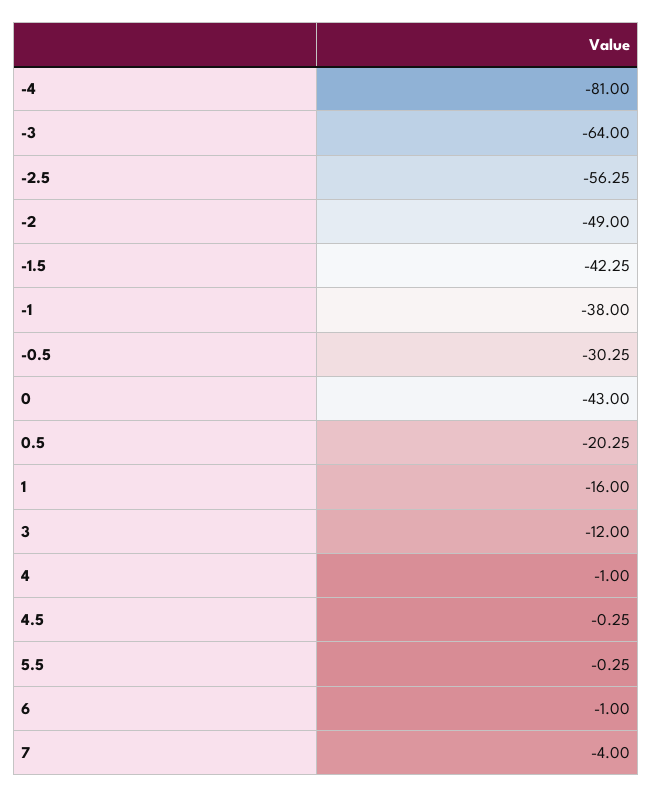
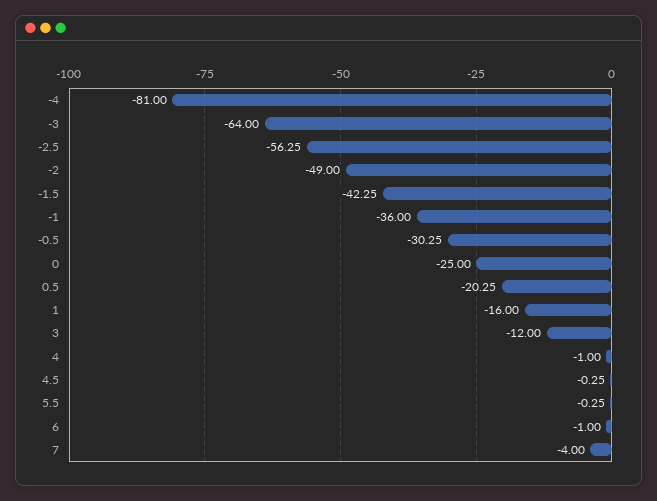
  {
    "-4": -81,
    "-3": -64,
    "-2.5": -56.25,
    "-2": -49,
    "-1.5": -42.25,
-   "-1": -38,
+   "-1": -36,
    "-0.5": -30.25,
-   "0": -43,
+   "0": -25,
    "0.5": -20.25,
    "1": -16,
    "3": -12,
    "4": -1,
    "4.5": -0.25,
    "5.5": -0.25,
    "6": -1,
    "7": -4
  }

